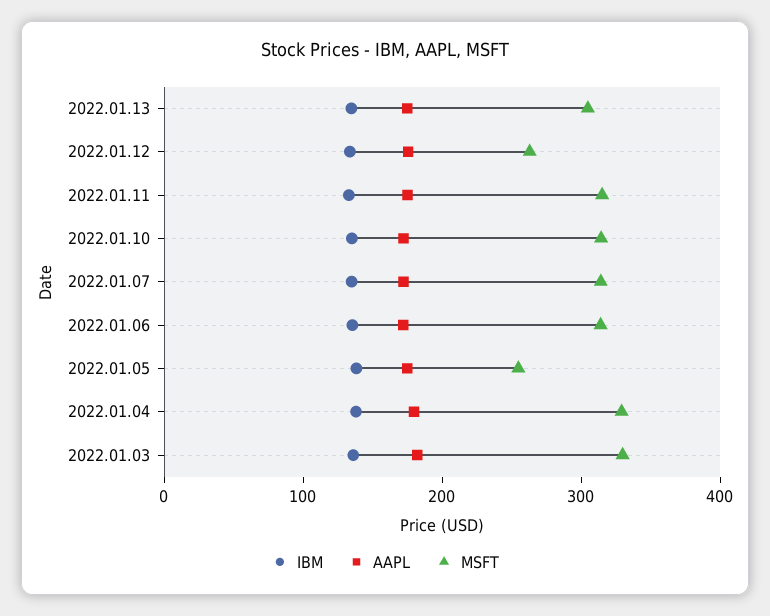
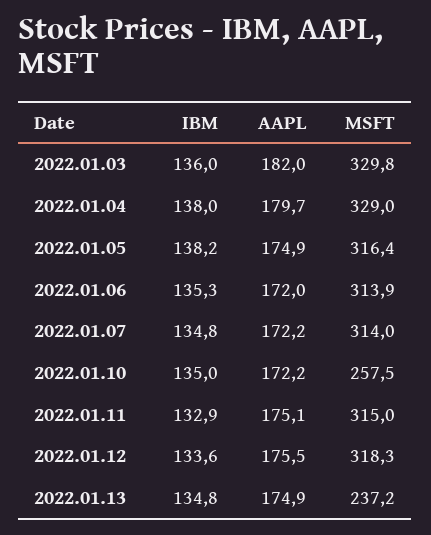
  {
    "IBM": {
      "2022.01.13": 134.8,
      "2022.01.12": 133.6,
      "2022.01.11": 132.9,
      "2022.01.10": 135,
      "2022.01.07": 134.8,
      "2022.01.06": 135.3,
      "2022.01.05": 138.2,
      "2022.01.04": 138,
      "2022.01.03": 136
    },
    "AAPL": {
      "2022.01.13": 174.9,
      "2022.01.12": 175.5,
      "2022.01.11": 175.1,
      "2022.01.10": 172.2,
      "2022.01.07": 172.2,
      "2022.01.06": 172,
      "2022.01.05": 174.9,
      "2022.01.04": 179.7,
      "2022.01.03": 182
    },
    "MSFT": {
-     "2022.01.13": 300,
+     "2022.01.13": 237.2,
-     "2022.01.12": 260,
+     "2022.01.12": 318.3,
      "2022.01.11": 315,
-     "2022.01.10": 320,
+     "2022.01.10": 257.5,
      "2022.01.07": 314,
      "2022.01.06": 313.9,
-     "2022.01.05": 260,
+     "2022.01.05": 316.4,
      "2022.01.04": 329,
      "2022.01.03": 329.8
    }
  }

